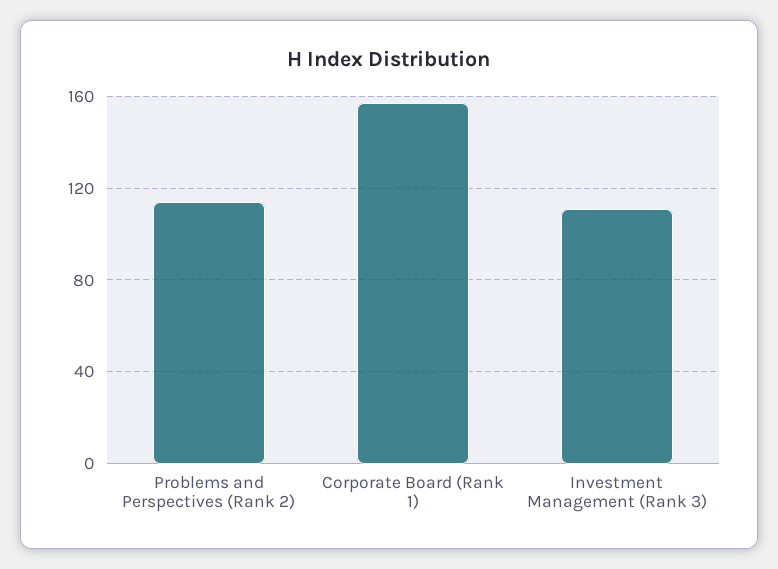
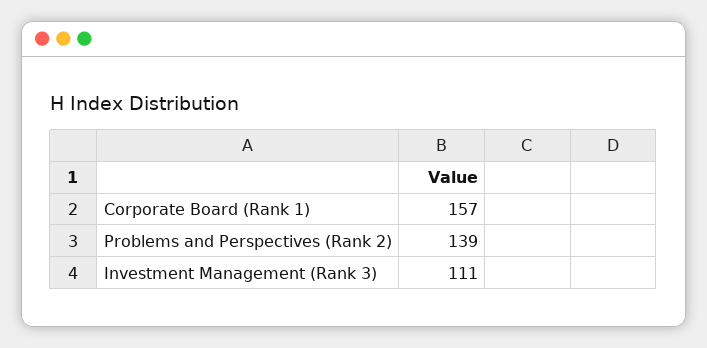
  {
-   "Problems and Perspectives (Rank 2)": 115,
+   "Problems and Perspectives (Rank 2)": 139,
    "Corporate Board (Rank 1)": 157,
    "Investment Management (Rank 3)": 111
  }

